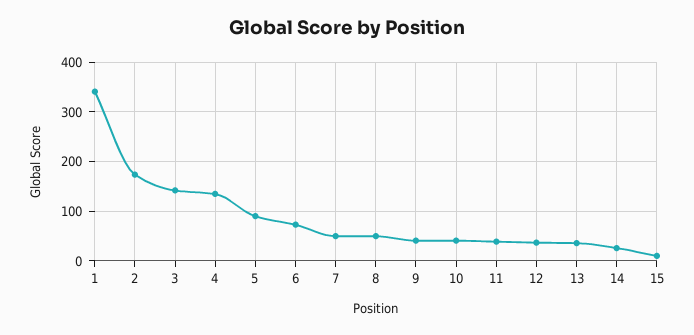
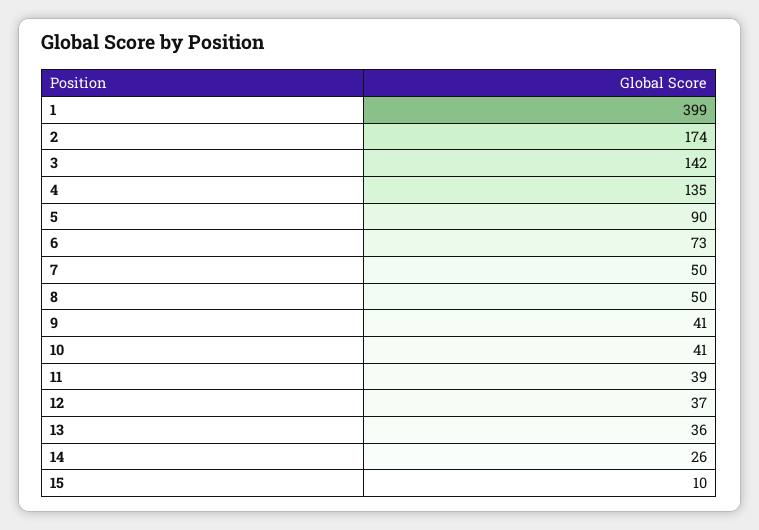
  {
-   "1": 340,
+   "1": 399,
    "2": 174,
    "3": 142,
    "4": 135,
    "5": 90,
    "6": 73,
    "7": 50,
    "8": 50,
    "9": 41,
    "10": 41,
    "11": 39,
    "12": 37,
    "13": 36,
    "14": 26,
    "15": 10
  }

